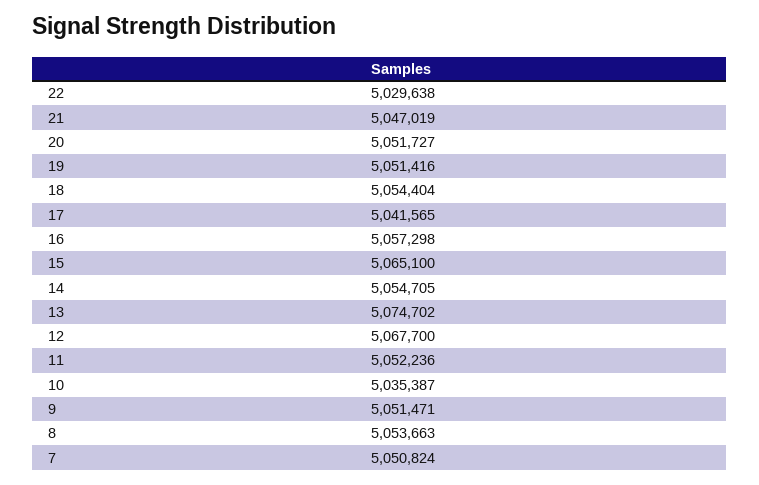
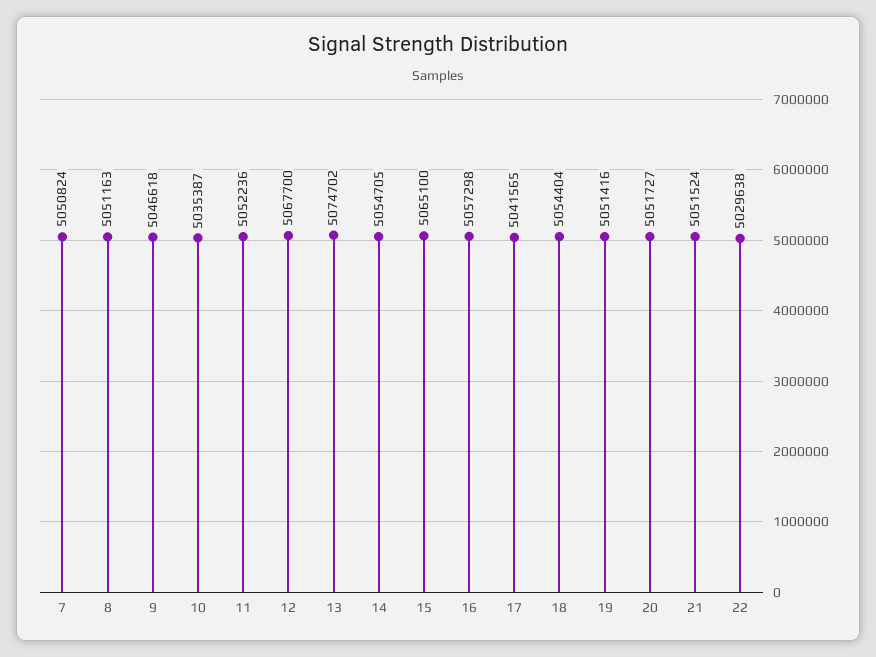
  {
    "22": 5029638,
-   "21": 5047019,
+   "21": 5051524,
    "20": 5051727,
    "19": 5051416,
    "18": 5054404,
    "17": 5041565,
    "16": 5057298,
    "15": 5065100,
    "14": 5054705,
    "13": 5074702,
    "12": 5067700,
    "11": 5052236,
    "10": 5035387,
-   "9": 5051471,
+   "9": 5046618,
-   "8": 5053663,
+   "8": 5051163,
    "7": 5050824
  }

